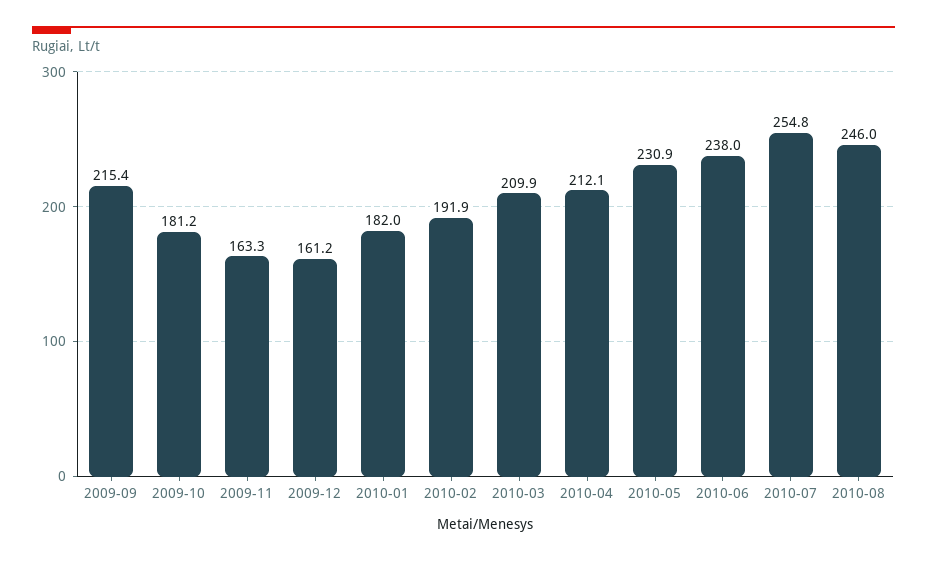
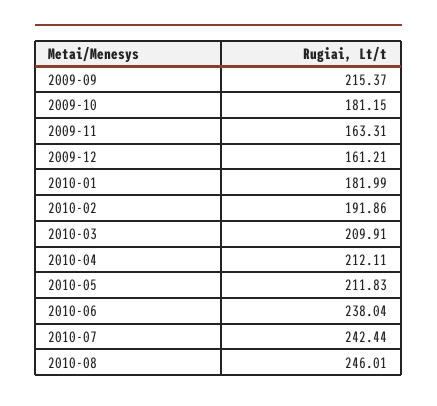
  {
    "2009-09": 215.37,
    "2009-10": 181.15,
    "2009-11": 163.31,
    "2009-12": 161.21,
    "2010-01": 181.99,
    "2010-02": 191.86,
    "2010-03": 209.91,
    "2010-04": 212.11,
-   "2010-05": 230.9,
+   "2010-05": 211.83,
    "2010-06": 238.04,
-   "2010-07": 254.8,
+   "2010-07": 242.44,
    "2010-08": 246.01
  }

